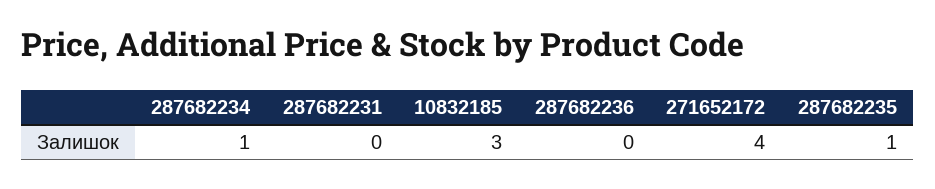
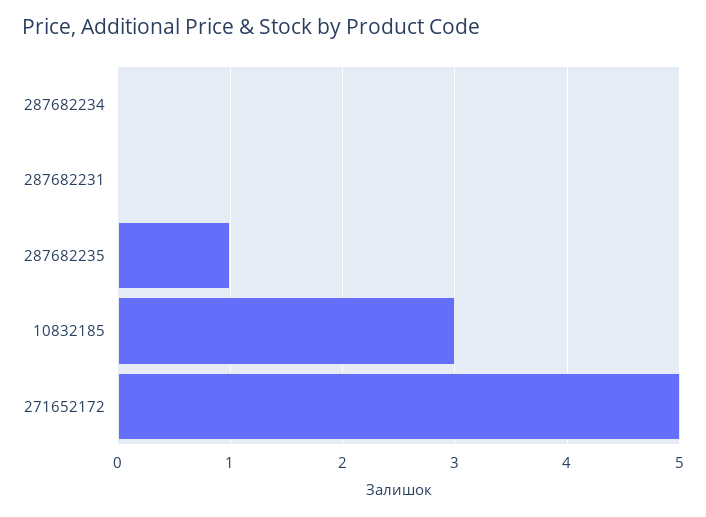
  {
-   "287682234": 1,
+   "287682234": 0,
    "287682231": 0,
    "10832185": 3,
-   "287682236": 0,
-   "271652172": 4,
+   "271652172": 5,
    "287682235": 1
  }

